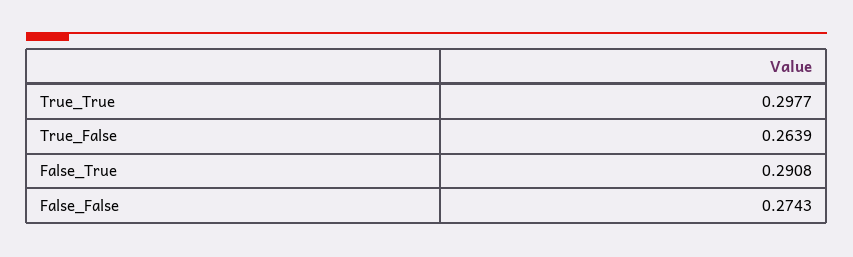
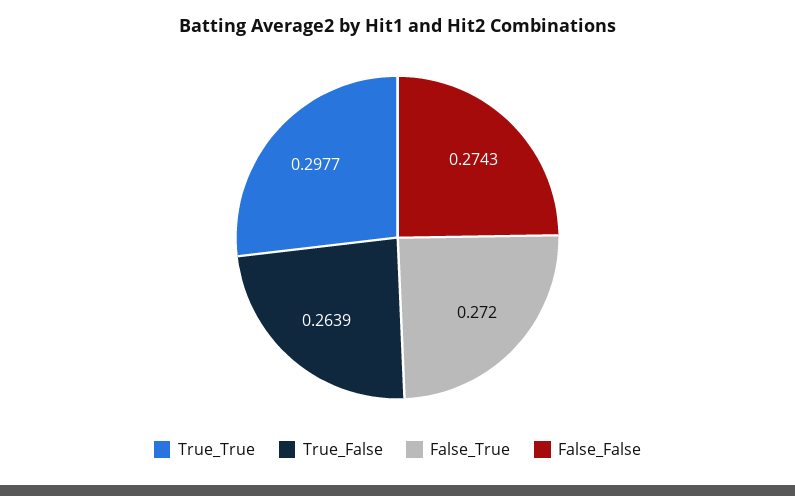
  {
    "True_True": 0.2977,
    "True_False": 0.2639,
-   "False_True": 0.2908,
+   "False_True": 0.272,
    "False_False": 0.2743
  }

